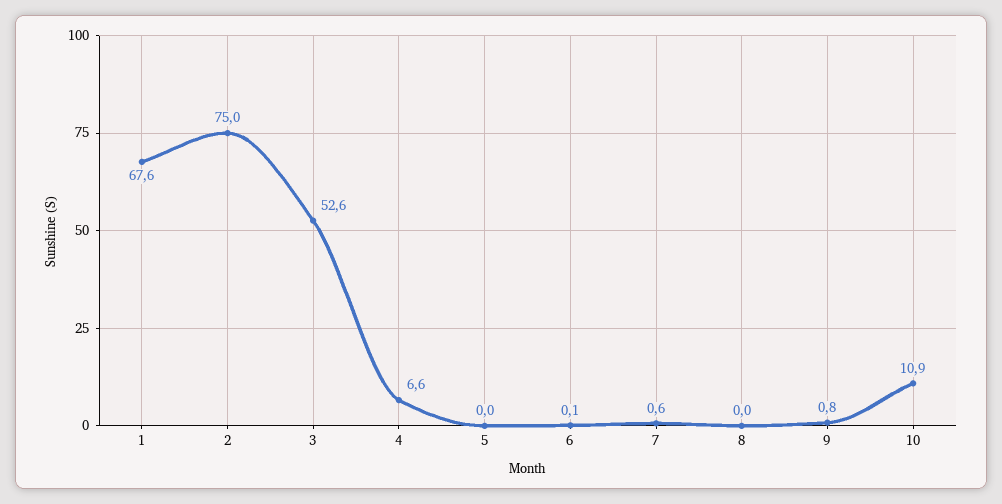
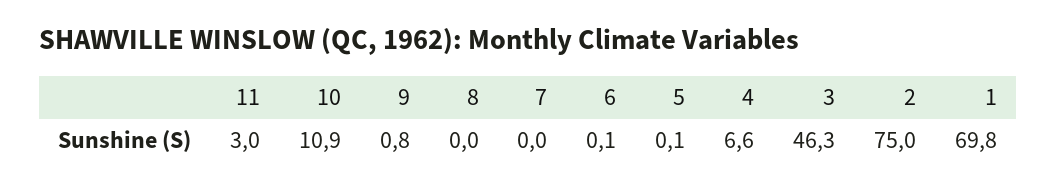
  {
-   "1": 67.6,
+   "1": 69.8,
    "2": 75,
-   "3": 52.6,
+   "3": 46.3,
    "4": 6.6,
-   "5": 0,
+   "5": 0.1,
    "6": 0.1,
-   "7": 0.6,
+   "7": 0,
    "8": 0,
    "9": 0.8,
-   "10": 10.9
+   "10": 10.9,
+   "11": 3
  }

